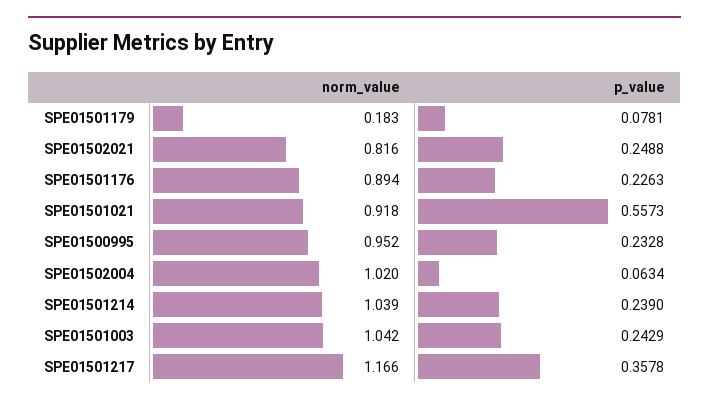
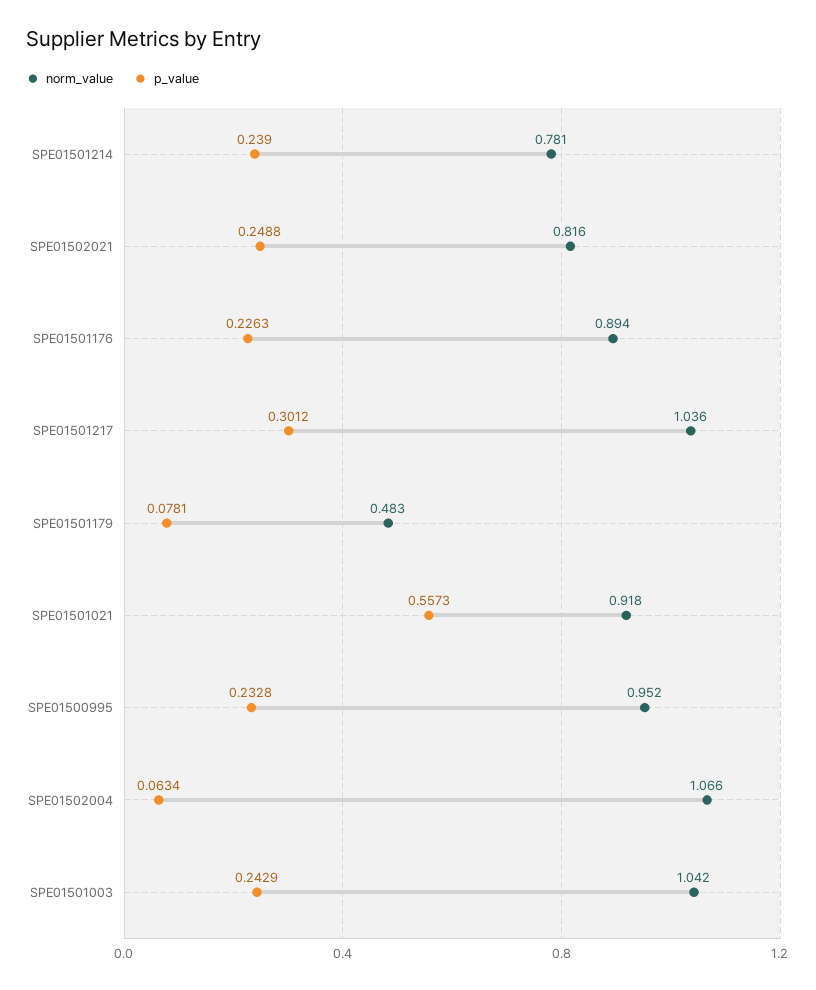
  {
    "norm_value": {
-     "SPE01501179": 0.183,
+     "SPE01501179": 0.483,
      "SPE01502021": 0.816,
      "SPE01501176": 0.894,
      "SPE01501021": 0.918,
      "SPE01500995": 0.952,
-     "SPE01502004": 1.02,
+     "SPE01502004": 1.066,
-     "SPE01501214": 1.039,
+     "SPE01501214": 0.781,
      "SPE01501003": 1.042,
-     "SPE01501217": 1.166
+     "SPE01501217": 1.036
    },
    "p_value": {
      "SPE01501179": 0.0781,
      "SPE01502021": 0.2488,
      "SPE01501176": 0.2263,
      "SPE01501021": 0.5573,
      "SPE01500995": 0.2328,
      "SPE01502004": 0.0634,
      "SPE01501214": 0.239,
      "SPE01501003": 0.2429,
-     "SPE01501217": 0.3578
+     "SPE01501217": 0.3012
    }
  }

